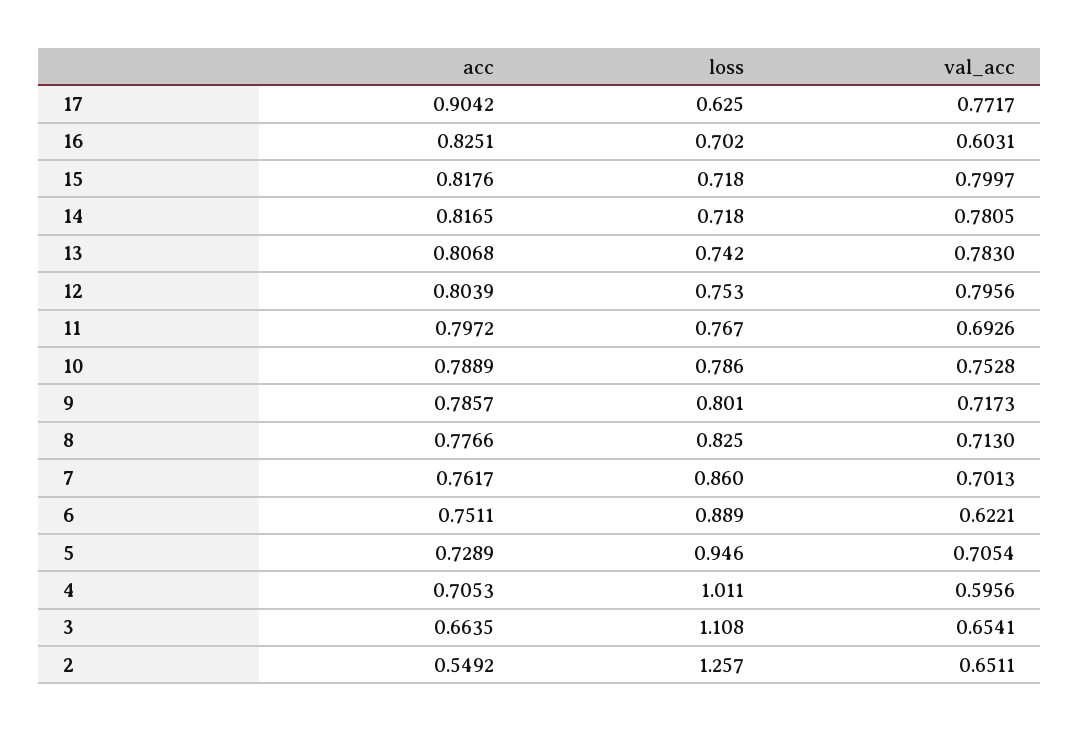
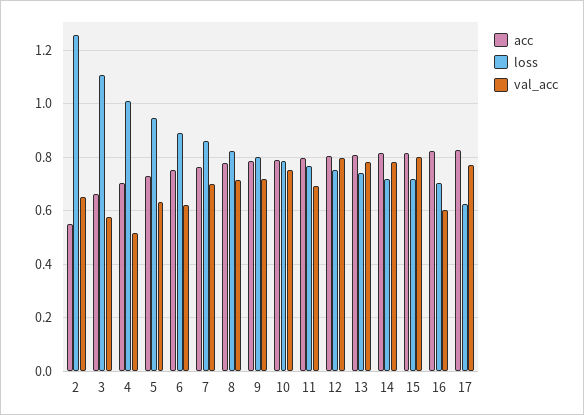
  {
    "acc": {
-     "17": 0.9042,
+     "17": 0.825,
      "16": 0.8251,
      "15": 0.8176,
      "14": 0.8165,
      "13": 0.8068,
      "12": 0.8039,
      "11": 0.7972,
      "10": 0.7889,
      "9": 0.7857,
      "8": 0.7766,
      "7": 0.7617,
      "6": 0.7511,
      "5": 0.7289,
      "4": 0.7053,
      "3": 0.6635,
      "2": 0.5492
    },
    "loss": {
      "17": 0.625,
      "16": 0.702,
      "15": 0.718,
      "14": 0.718,
      "13": 0.742,
      "12": 0.753,
      "11": 0.767,
      "10": 0.786,
      "9": 0.801,
      "8": 0.825,
      "7": 0.86,
      "6": 0.889,
      "5": 0.946,
      "4": 1.011,
      "3": 1.108,
      "2": 1.257
    },
    "val_acc": {
      "17": 0.7717,
      "16": 0.6031,
      "15": 0.7997,
      "14": 0.7805,
      "13": 0.783,
      "12": 0.7956,
      "11": 0.6926,
      "10": 0.7528,
      "9": 0.7173,
      "8": 0.713,
      "7": 0.7013,
      "6": 0.6221,
-     "5": 0.7054,
+     "5": 0.625,
-     "4": 0.5956,
+     "4": 0.525,
-     "3": 0.6541,
+     "3": 0.575,
      "2": 0.6511
    }
  }

